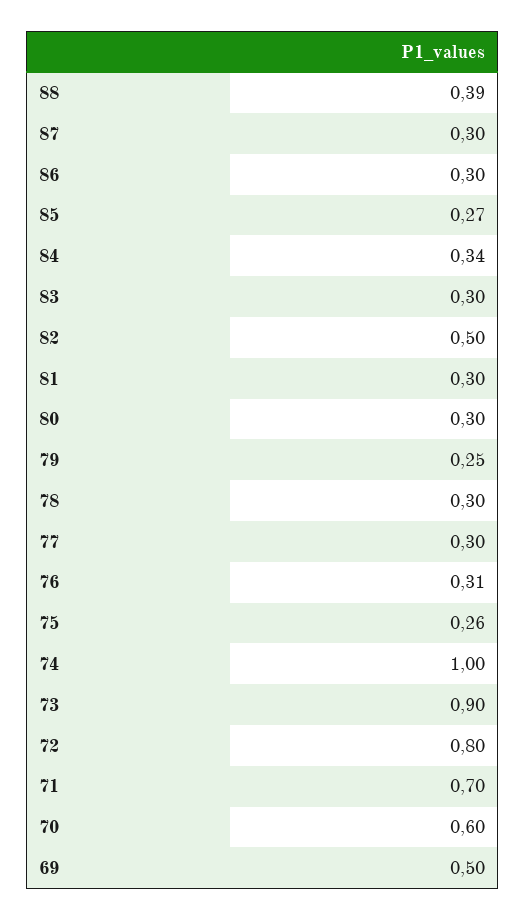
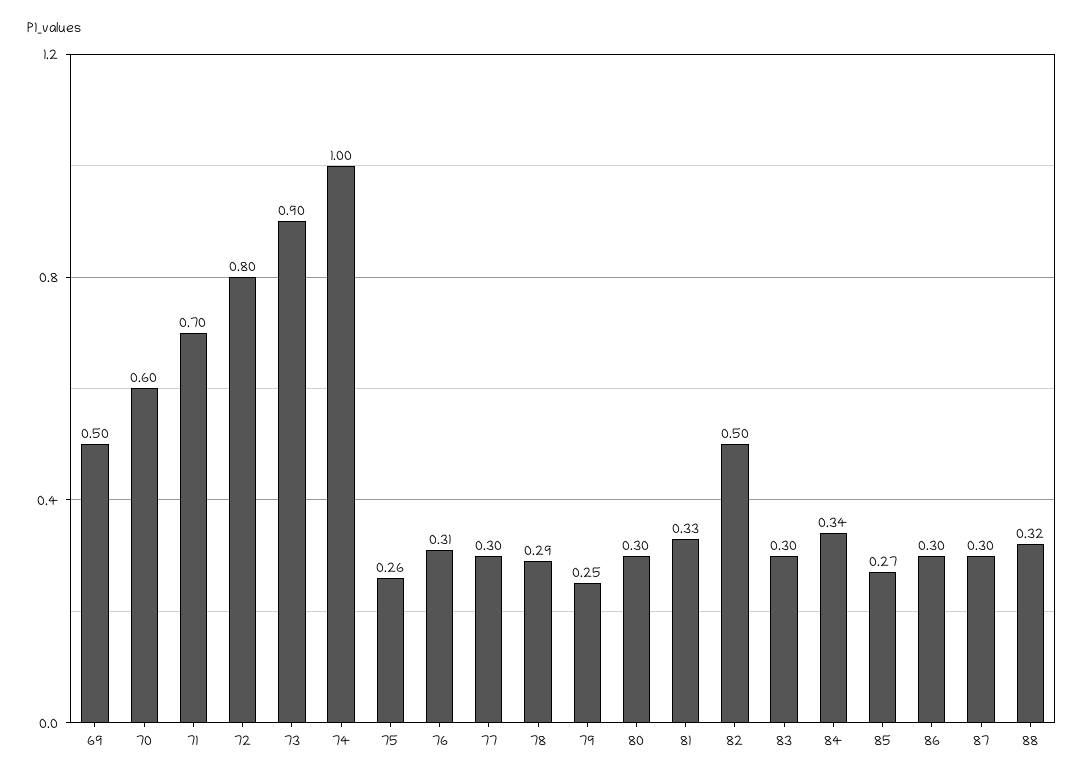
  {
-   "88": 0.39,
+   "88": 0.32,
    "87": 0.3,
    "86": 0.3,
    "85": 0.27,
    "84": 0.34,
    "83": 0.3,
    "82": 0.5,
-   "81": 0.3,
+   "81": 0.33,
    "80": 0.3,
    "79": 0.25,
-   "78": 0.3,
+   "78": 0.29,
    "77": 0.3,
    "76": 0.31,
    "75": 0.26,
    "74": 1,
    "73": 0.9,
    "72": 0.8,
    "71": 0.7,
    "70": 0.6,
    "69": 0.5
  }

